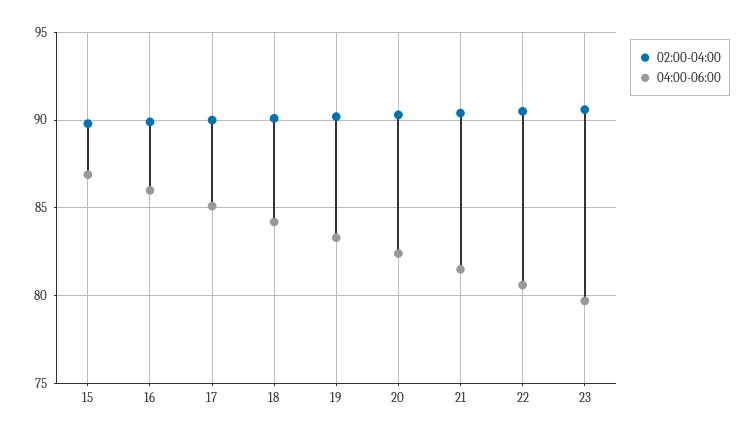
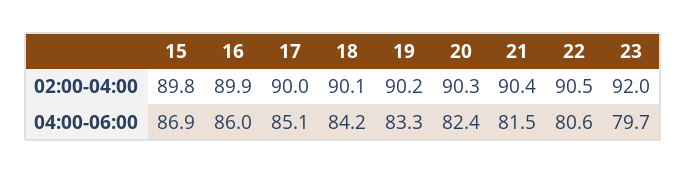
  {
    "02:00-04:00": {
      "15": 89.8,
      "16": 89.9,
      "17": 90,
      "18": 90.1,
      "19": 90.2,
      "20": 90.3,
      "21": 90.4,
      "22": 90.5,
-     "23": 90.5
+     "23": 92
    },
    "04:00-06:00": {
      "15": 86.9,
      "16": 86,
      "17": 85.1,
      "18": 84.2,
      "19": 83.3,
      "20": 82.4,
      "21": 81.5,
      "22": 80.6,
      "23": 79.7
    }
  }

